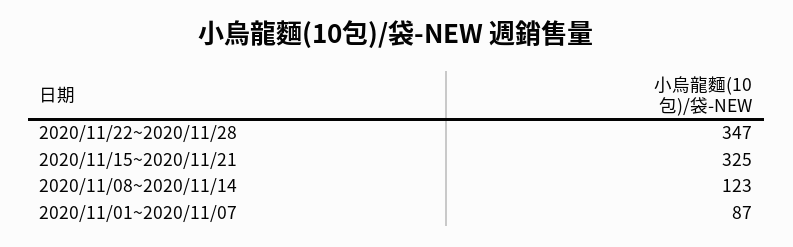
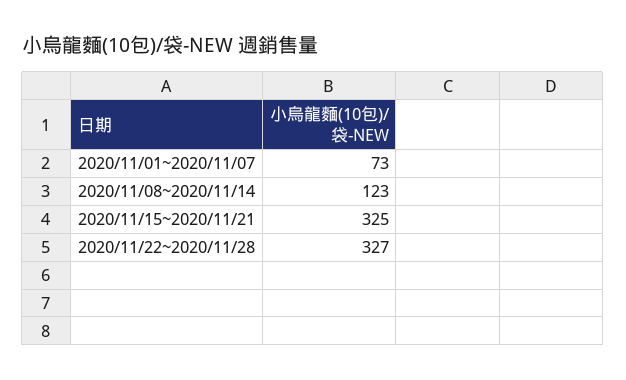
  {
-   "2020/11/22~2020/11/28": 347,
+   "2020/11/22~2020/11/28": 327,
    "2020/11/15~2020/11/21": 325,
    "2020/11/08~2020/11/14": 123,
-   "2020/11/01~2020/11/07": 87
+   "2020/11/01~2020/11/07": 73
  }

